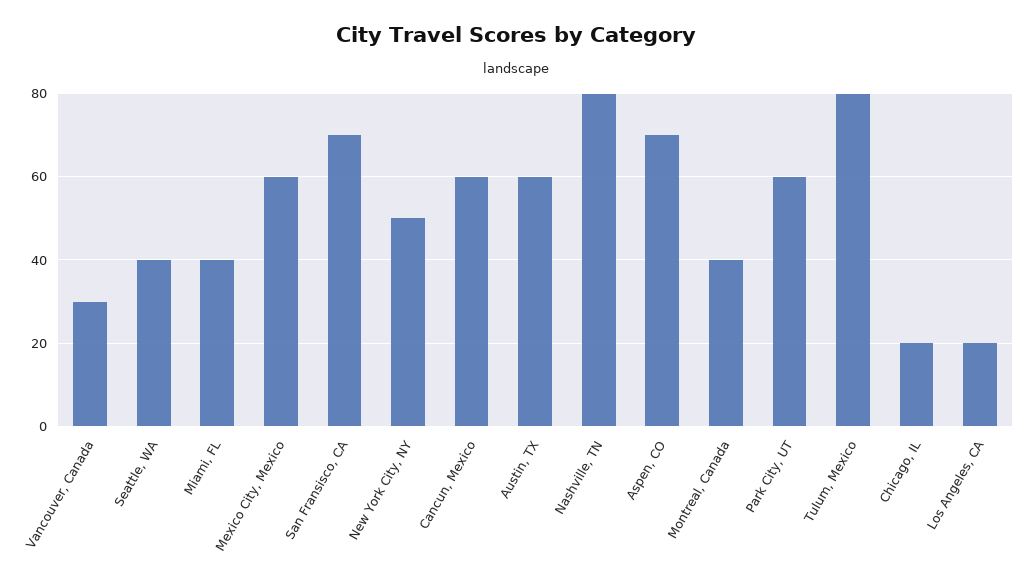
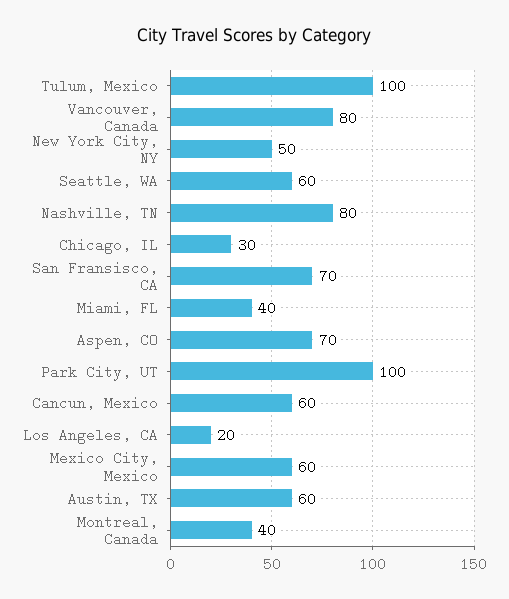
  {
-   "Vancouver, Canada": 30,
+   "Vancouver, Canada": 80,
-   "Seattle, WA": 40,
+   "Seattle, WA": 60,
    "Miami, FL": 40,
    "Mexico City, Mexico": 60,
    "San Fransisco, CA": 70,
    "New York City, NY": 50,
    "Cancun, Mexico": 60,
    "Austin, TX": 60,
    "Nashville, TN": 80,
    "Aspen, CO": 70,
    "Montreal, Canada": 40,
-   "Park City, UT": 60,
+   "Park City, UT": 100,
-   "Tulum, Mexico": 80,
+   "Tulum, Mexico": 100,
-   "Chicago, IL": 20,
+   "Chicago, IL": 30,
    "Los Angeles, CA": 20
  }

